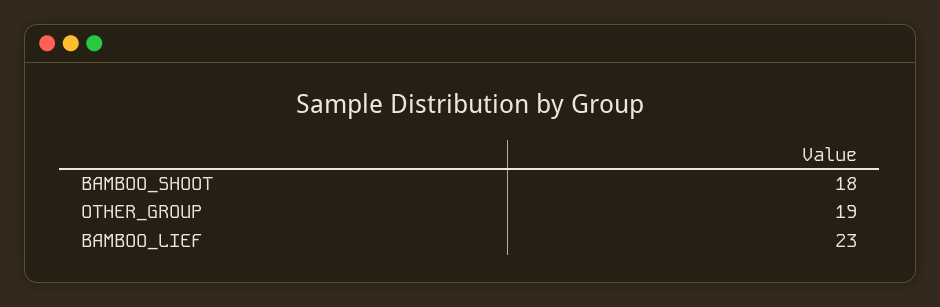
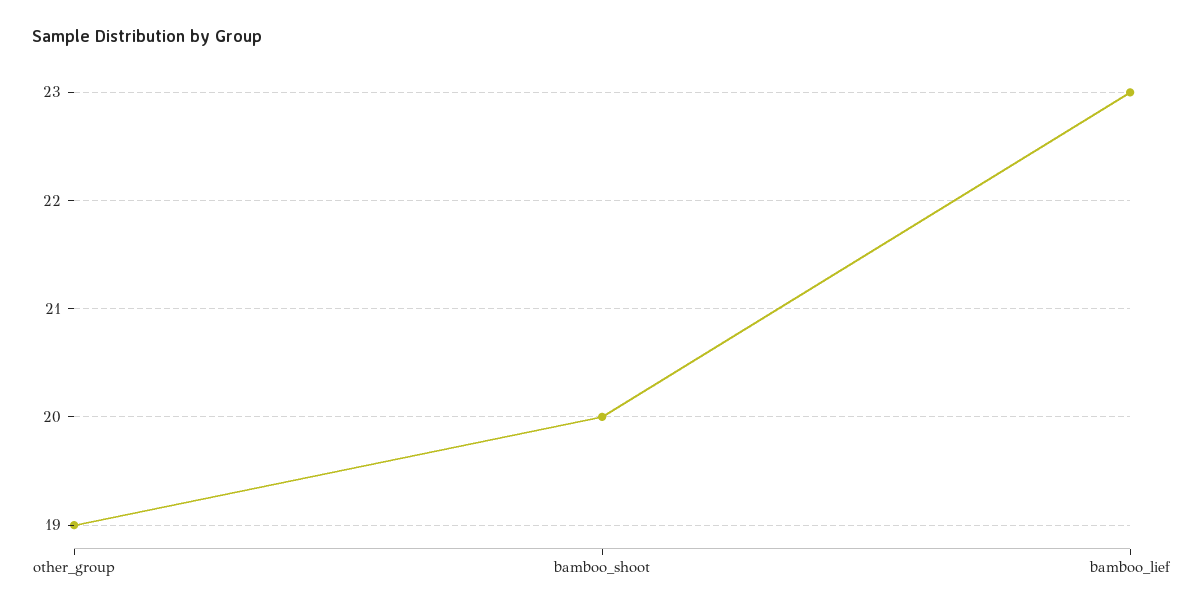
  {
-   "BAMBOO_SHOOT": 18,
+   "BAMBOO_SHOOT": 20,
    "OTHER_GROUP": 19,
    "BAMBOO_LIEF": 23
  }

